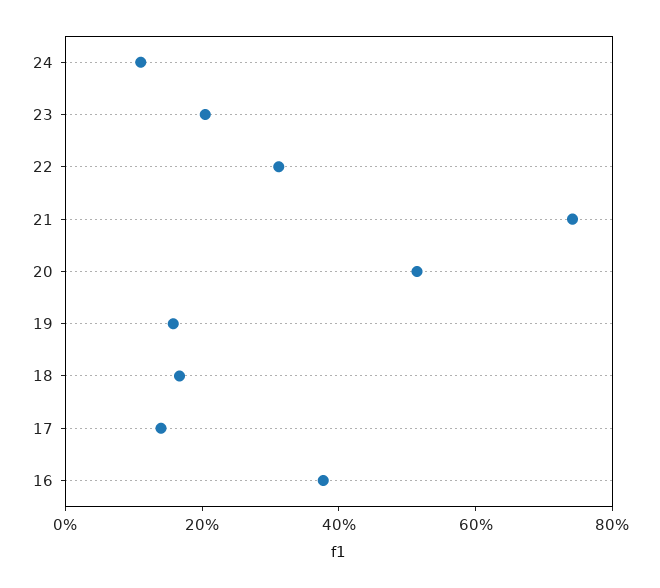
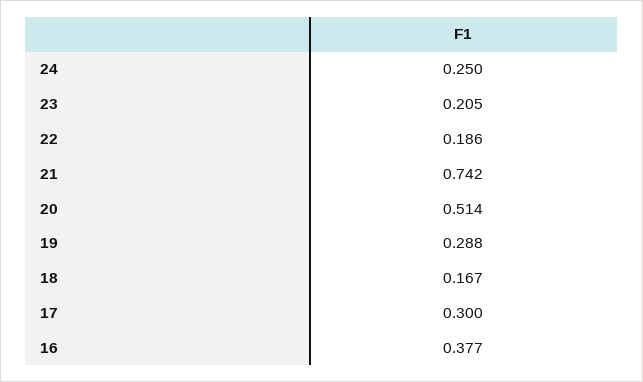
  {
-   "24": 0.1,
+   "24": 0.25,
    "23": 0.205,
-   "22": 0.3,
+   "22": 0.186,
    "21": 0.742,
    "20": 0.514,
-   "19": 0.15,
+   "19": 0.288,
    "18": 0.167,
-   "17": 0.15,
+   "17": 0.3,
    "16": 0.377
  }

